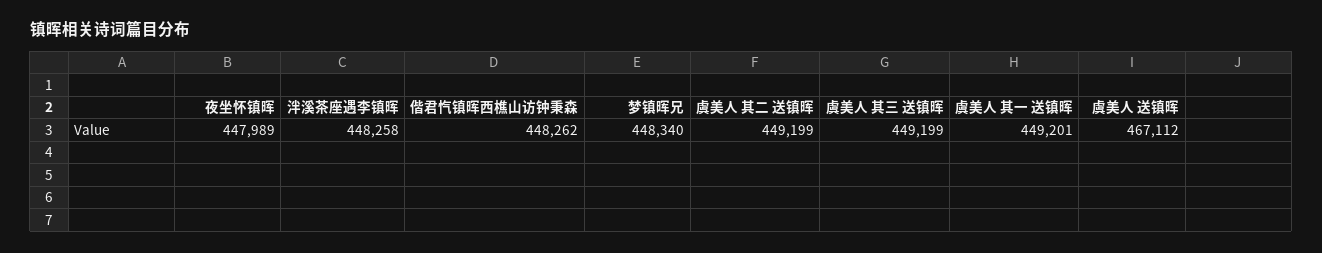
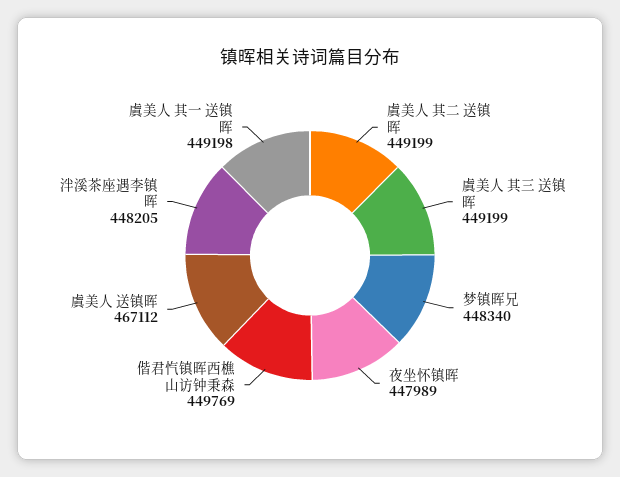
  {
    "夜坐怀镇晖": 447989,
-   "泮溪茶座遇李镇晖": 448258,
+   "泮溪茶座遇李镇晖": 448205,
-   "偕君忾镇晖西樵山访钟秉森": 448262,
+   "偕君忾镇晖西樵山访钟秉森": 449769,
    "梦镇晖兄": 448340,
    "虞美人 其二 送镇晖": 449199,
    "虞美人 其三 送镇晖": 449199,
-   "虞美人 其一 送镇晖": 449201,
+   "虞美人 其一 送镇晖": 449198,
    "虞美人 送镇晖": 467112
  }

